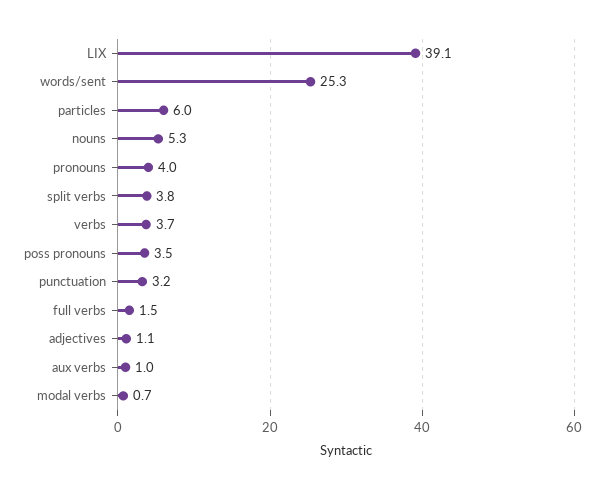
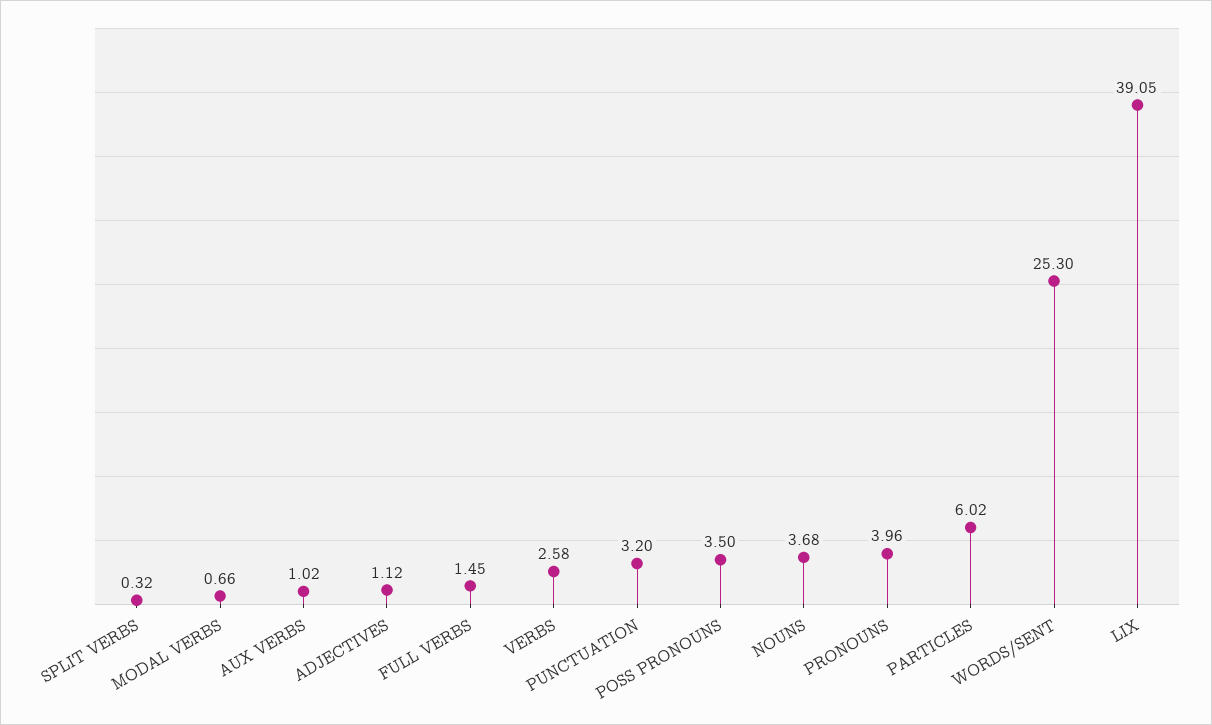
  {
    "LIX": 39.05,
    "words/sent": 25.3,
    "particles": 6.02,
-   "nouns": 5.3,
+   "nouns": 3.68,
    "pronouns": 3.96,
-   "split verbs": 3.8,
+   "split verbs": 0.32,
-   "verbs": 3.7,
+   "verbs": 2.58,
    "poss pronouns": 3.5,
    "punctuation": 3.2,
    "full verbs": 1.45,
    "adjectives": 1.12,
    "aux verbs": 1.02,
    "modal verbs": 0.66
  }

